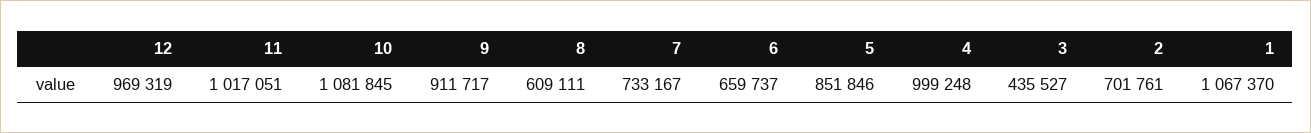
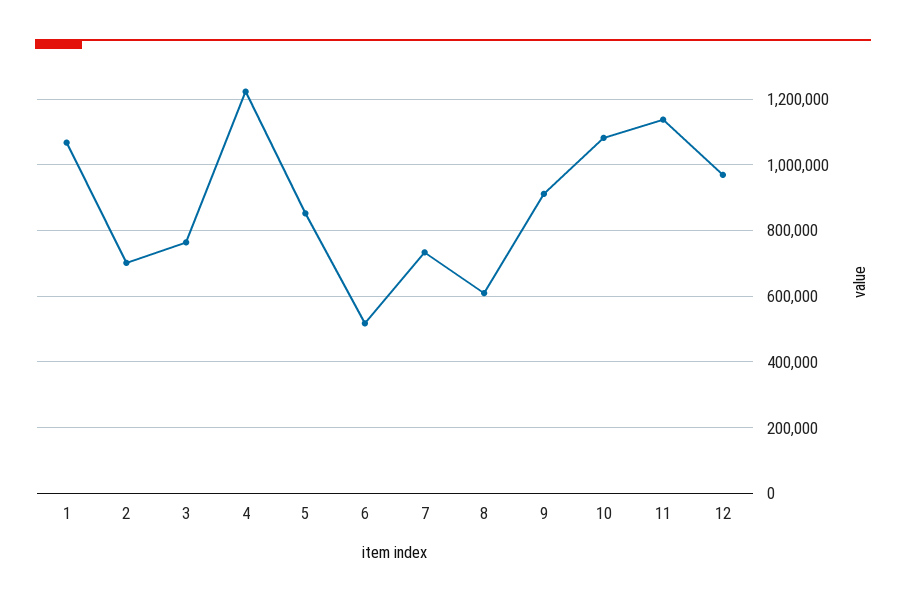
  {
    "12": 969319,
-   "11": 1017051,
+   "11": 1140000,
    "10": 1081845,
    "9": 911717,
    "8": 609111,
    "7": 733167,
-   "6": 659737,
+   "6": 520000,
    "5": 851846,
-   "4": 999248,
+   "4": 1220000,
-   "3": 435527,
+   "3": 760000,
    "2": 701761,
    "1": 1067370
  }

